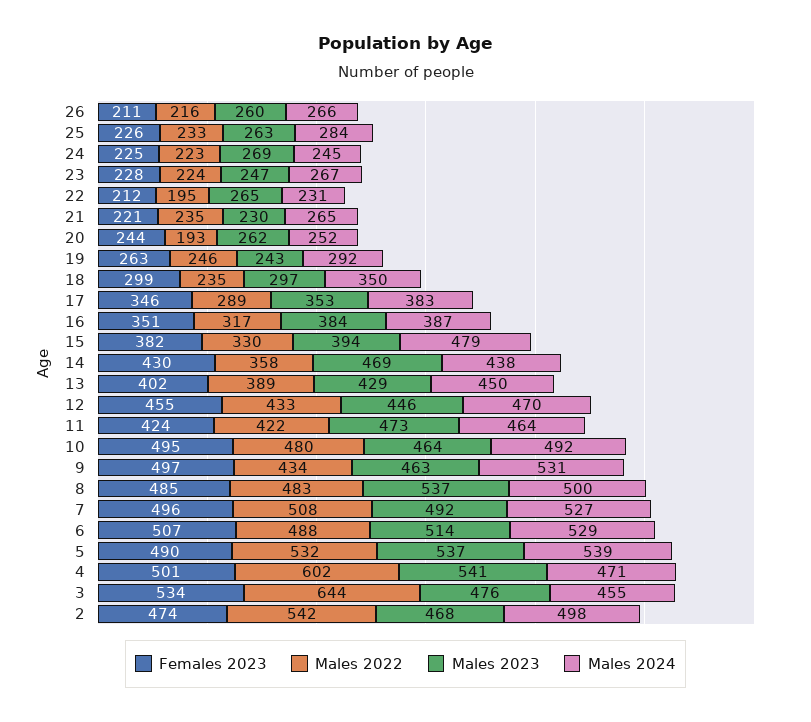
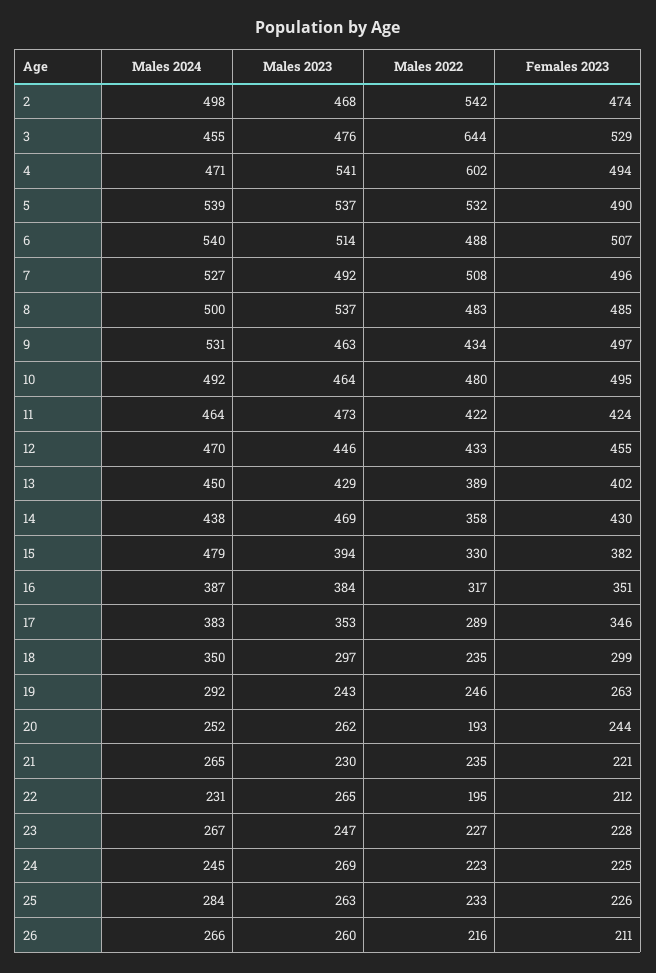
  {
    "Females 2023": {
      "26": 211,
      "25": 226,
      "24": 225,
      "23": 228,
      "22": 212,
      "21": 221,
      "20": 244,
      "19": 263,
      "18": 299,
      "17": 346,
      "16": 351,
      "15": 382,
      "14": 430,
      "13": 402,
      "12": 455,
      "11": 424,
      "10": 495,
      "9": 497,
      "8": 485,
      "7": 496,
      "6": 507,
      "5": 490,
-     "4": 501,
+     "4": 494,
-     "3": 534,
+     "3": 529,
      "2": 474
    },
    "Males 2022": {
      "26": 216,
      "25": 233,
      "24": 223,
-     "23": 224,
+     "23": 227,
      "22": 195,
      "21": 235,
      "20": 193,
      "19": 246,
      "18": 235,
      "17": 289,
      "16": 317,
      "15": 330,
      "14": 358,
      "13": 389,
      "12": 433,
      "11": 422,
      "10": 480,
      "9": 434,
      "8": 483,
      "7": 508,
      "6": 488,
      "5": 532,
      "4": 602,
      "3": 644,
      "2": 542
    },
    "Males 2023": {
      "26": 260,
      "25": 263,
      "24": 269,
      "23": 247,
      "22": 265,
      "21": 230,
      "20": 262,
      "19": 243,
      "18": 297,
      "17": 353,
      "16": 384,
      "15": 394,
      "14": 469,
      "13": 429,
      "12": 446,
      "11": 473,
      "10": 464,
      "9": 463,
      "8": 537,
      "7": 492,
      "6": 514,
      "5": 537,
      "4": 541,
      "3": 476,
      "2": 468
    },
    "Males 2024": {
      "26": 266,
      "25": 284,
      "24": 245,
      "23": 267,
      "22": 231,
      "21": 265,
      "20": 252,
      "19": 292,
      "18": 350,
      "17": 383,
      "16": 387,
      "15": 479,
      "14": 438,
      "13": 450,
      "12": 470,
      "11": 464,
      "10": 492,
      "9": 531,
      "8": 500,
      "7": 527,
-     "6": 529,
+     "6": 540,
      "5": 539,
      "4": 471,
      "3": 455,
      "2": 498
    }
  }

